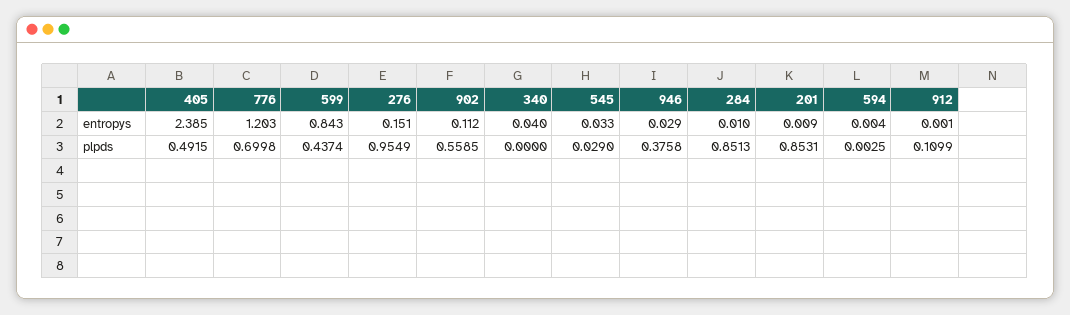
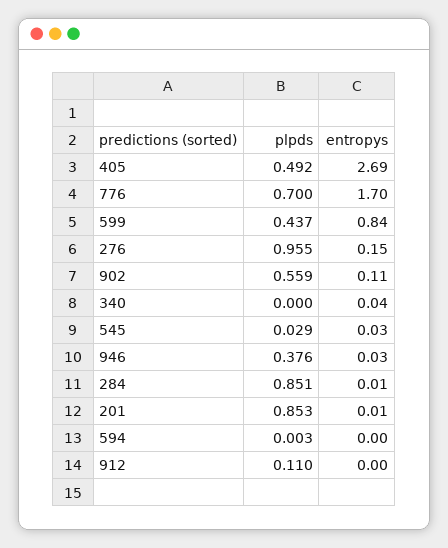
  {
    "405": {
-     "entropys": 2.385,
+     "entropys": 2.69,
      "plpds": 0.4915
    },
    "776": {
-     "entropys": 1.203,
+     "entropys": 1.7,
      "plpds": 0.6998
    },
    "599": {
      "entropys": 0.843,
      "plpds": 0.4374
    },
    "276": {
      "entropys": 0.151,
      "plpds": 0.9549
    },
    "902": {
      "entropys": 0.112,
      "plpds": 0.5585
    },
    "340": {
      "entropys": 0.04,
      "plpds": 0
    },
    "545": {
      "entropys": 0.033,
      "plpds": 0.029
    },
    "946": {
      "entropys": 0.029,
      "plpds": 0.3758
    },
    "284": {
      "entropys": 0.01,
      "plpds": 0.8513
    },
    "201": {
      "entropys": 0.009,
      "plpds": 0.8531
    },
    "594": {
      "entropys": 0.004,
      "plpds": 0.0025
    },
    "912": {
      "entropys": 0.001,
      "plpds": 0.1099
    }
  }

